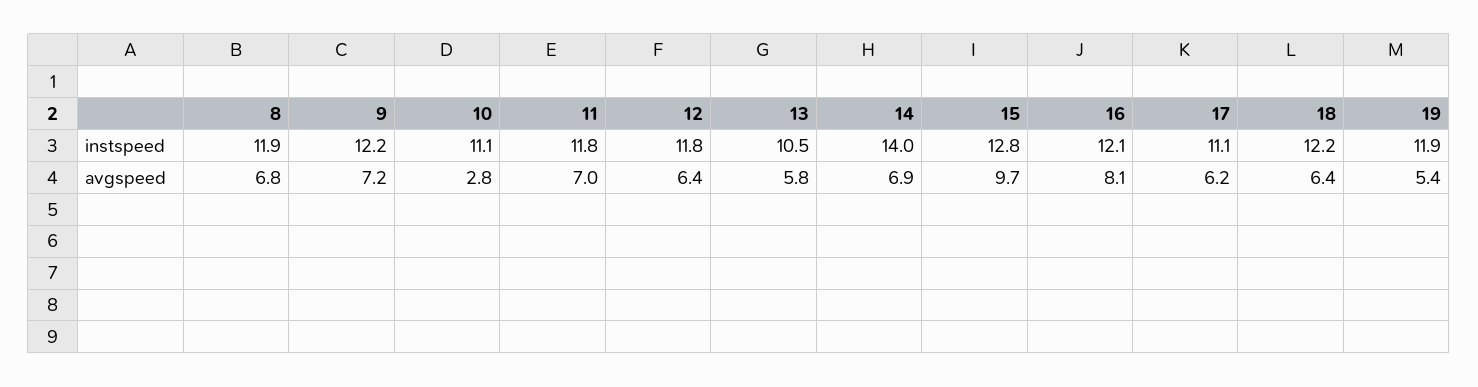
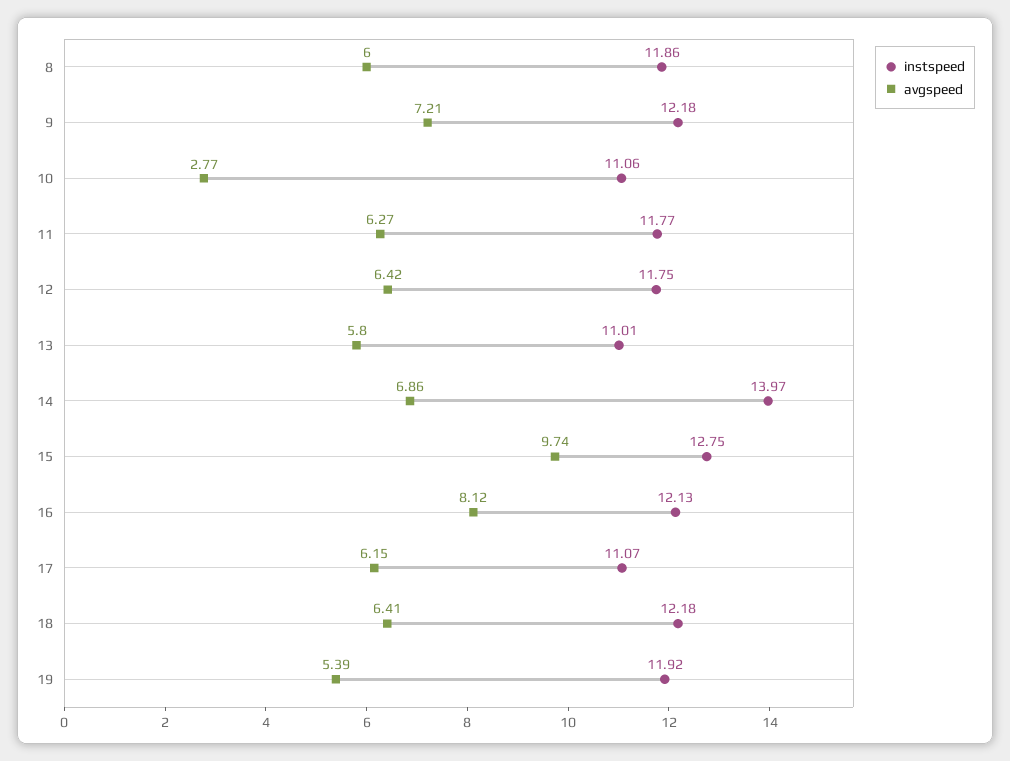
  {
    "instspeed": {
      "8": 11.86,
      "9": 12.18,
      "10": 11.06,
      "11": 11.77,
      "12": 11.75,
-     "13": 10.5,
+     "13": 11.01,
      "14": 13.97,
      "15": 12.75,
      "16": 12.13,
      "17": 11.07,
      "18": 12.18,
      "19": 11.92
    },
    "avgspeed": {
-     "8": 6.8,
+     "8": 6,
      "9": 7.21,
      "10": 2.77,
-     "11": 7,
+     "11": 6.27,
      "12": 6.42,
      "13": 5.8,
      "14": 6.86,
      "15": 9.74,
      "16": 8.12,
      "17": 6.15,
      "18": 6.41,
      "19": 5.39
    }
  }

